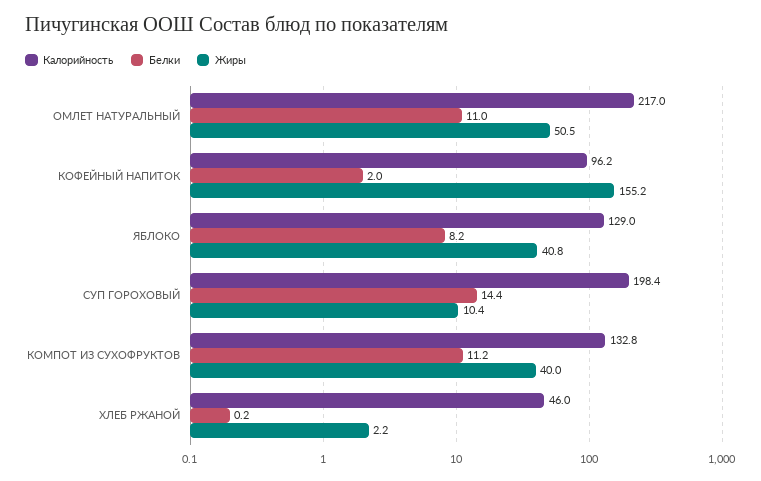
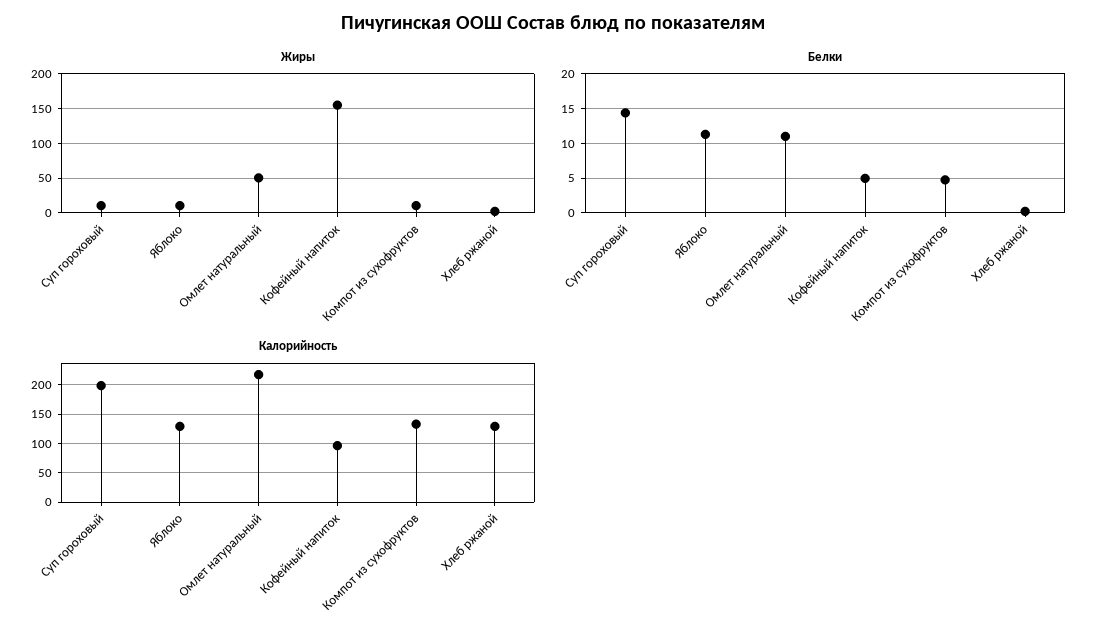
  {
    "Калорийность": {
      "ОМЛЕТ НАТУРАЛЬНЫЙ": 217,
      "КОФЕЙНЫЙ НАПИТОК": 96.2,
      "ЯБЛОКО": 129,
      "СУП ГОРОХОВЫЙ": 198.4,
      "КОМПОТ ИЗ СУХОФРУКТОВ": 132.8,
-     "ХЛЕБ РЖАНОЙ": 46
+     "ХЛЕБ РЖАНОЙ": 125
    },
    "Белки": {
      "ОМЛЕТ НАТУРАЛЬНЫЙ": 11,
-     "КОФЕЙНЫЙ НАПИТОК": 2,
+     "КОФЕЙНЫЙ НАПИТОК": 5,
-     "ЯБЛОКО": 8.2,
+     "ЯБЛОКО": 11,
      "СУП ГОРОХОВЫЙ": 14.4,
-     "КОМПОТ ИЗ СУХОФРУКТОВ": 11.2,
+     "КОМПОТ ИЗ СУХОФРУКТОВ": 5,
      "ХЛЕБ РЖАНОЙ": 0.2
    },
    "Жиры": {
      "ОМЛЕТ НАТУРАЛЬНЫЙ": 50.5,
      "КОФЕЙНЫЙ НАПИТОК": 155.2,
-     "ЯБЛОКО": 40.8,
+     "ЯБЛОКО": 10,
      "СУП ГОРОХОВЫЙ": 10.4,
-     "КОМПОТ ИЗ СУХОФРУКТОВ": 40,
+     "КОМПОТ ИЗ СУХОФРУКТОВ": 10,
      "ХЛЕБ РЖАНОЙ": 2.2
    }
  }

